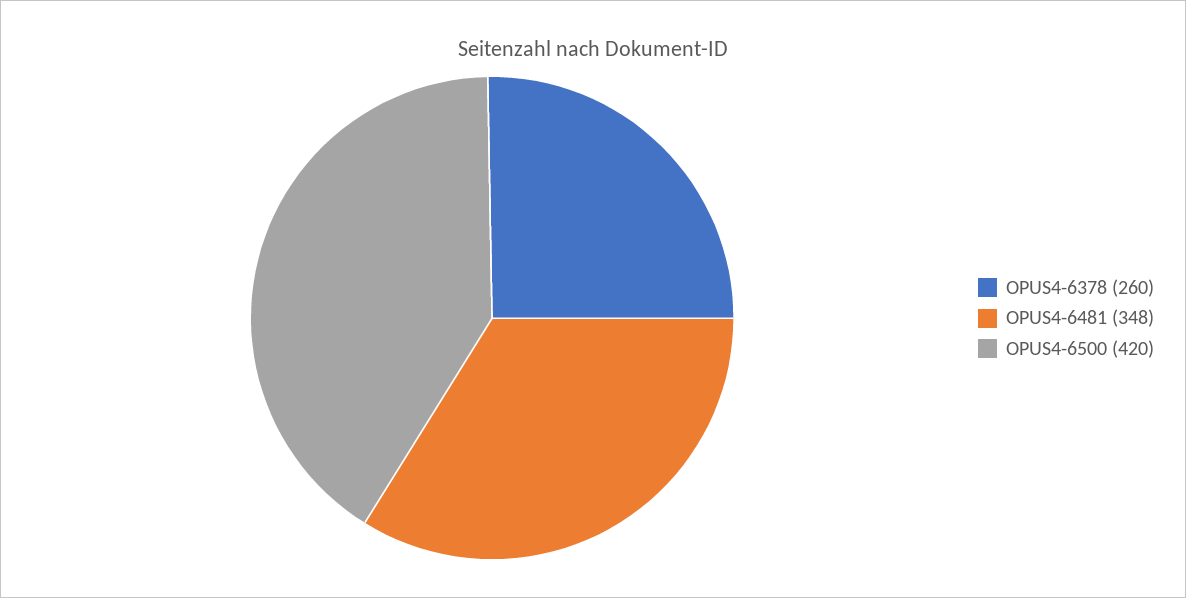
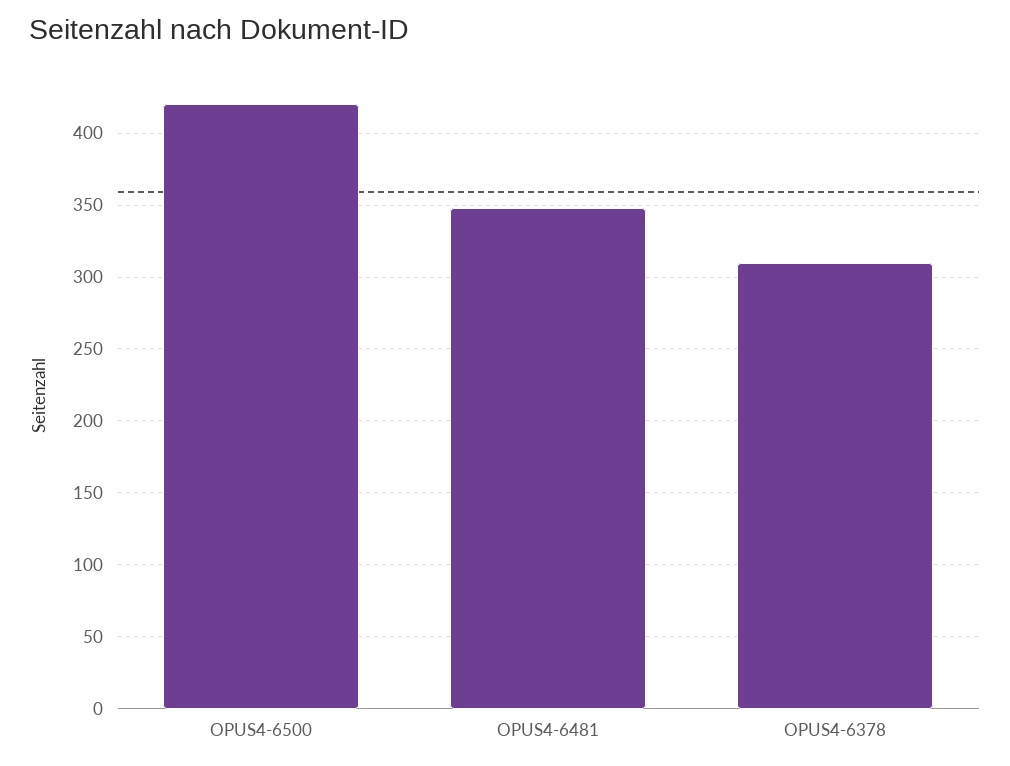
  {
-   "OPUS4-6378": 260,
+   "OPUS4-6378": 310,
    "OPUS4-6481": 348,
    "OPUS4-6500": 420
  }

